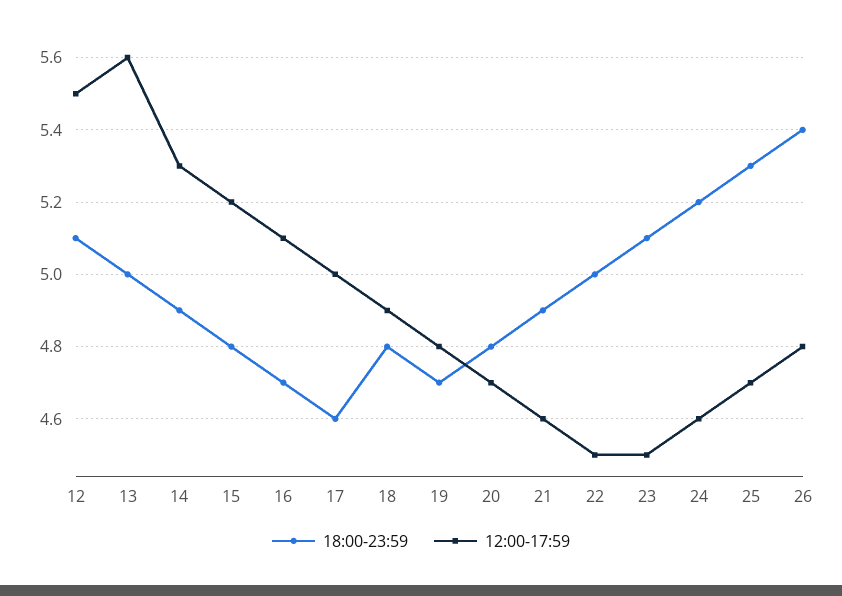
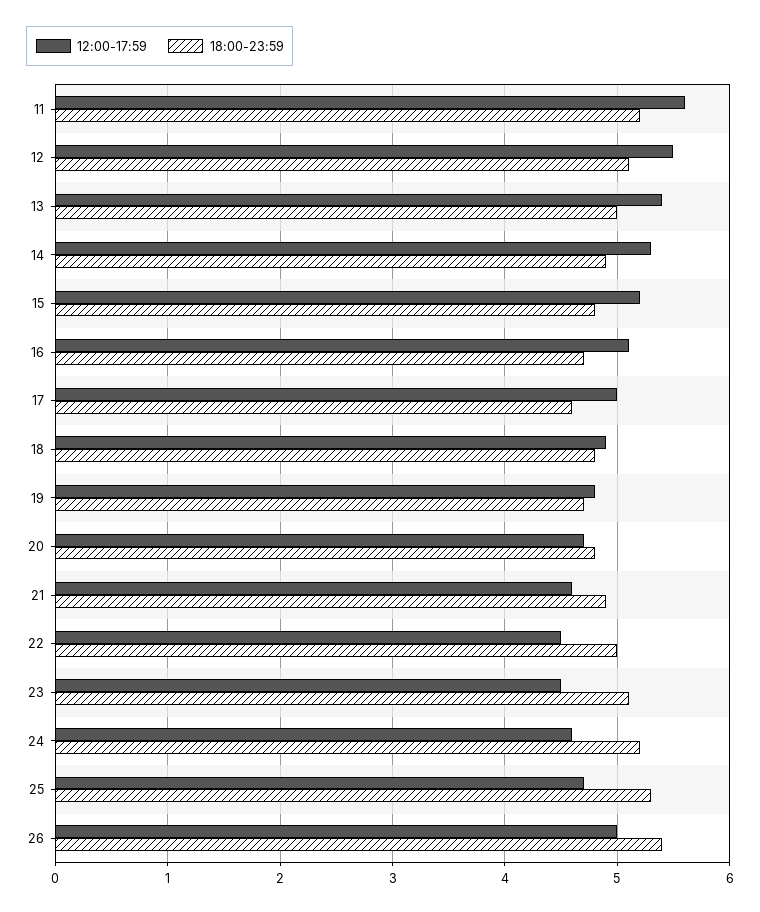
  {
    "18:00-23:59": {
      "12": 5.1,
      "13": 5,
      "14": 4.9,
      "15": 4.8,
      "16": 4.7,
      "17": 4.6,
      "18": 4.8,
      "19": 4.7,
      "20": 4.8,
      "21": 4.9,
      "22": 5,
      "23": 5.1,
      "24": 5.2,
      "25": 5.3,
-     "26": 5.4
+     "26": 5.4,
+     "11": 5.2
    },
    "12:00-17:59": {
      "12": 5.5,
-     "13": 5.6,
+     "13": 5.4,
      "14": 5.3,
      "15": 5.2,
      "16": 5.1,
      "17": 5,
      "18": 4.9,
      "19": 4.8,
      "20": 4.7,
      "21": 4.6,
      "22": 4.5,
      "23": 4.5,
      "24": 4.6,
      "25": 4.7,
-     "26": 4.8
+     "26": 5,
+     "11": 5.6
    }
  }

